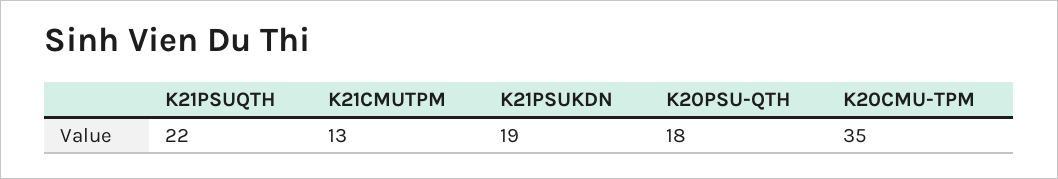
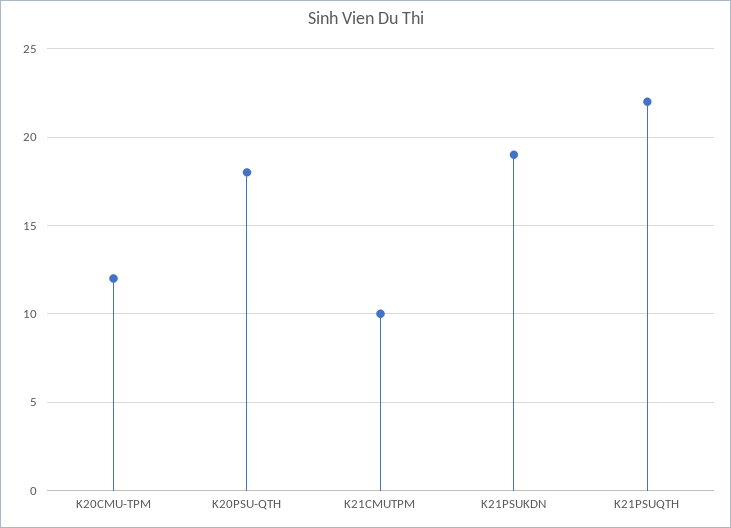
  {
    "K21PSUQTH": 22,
-   "K21CMUTPM": 13,
+   "K21CMUTPM": 10,
    "K21PSUKDN": 19,
    "K20PSU-QTH": 18,
-   "K20CMU-TPM": 35
+   "K20CMU-TPM": 12
  }

